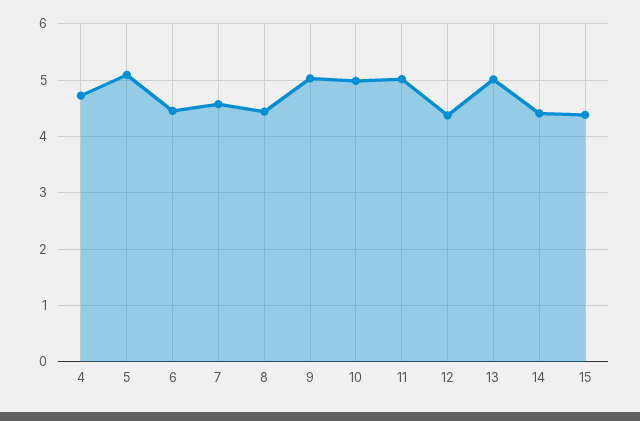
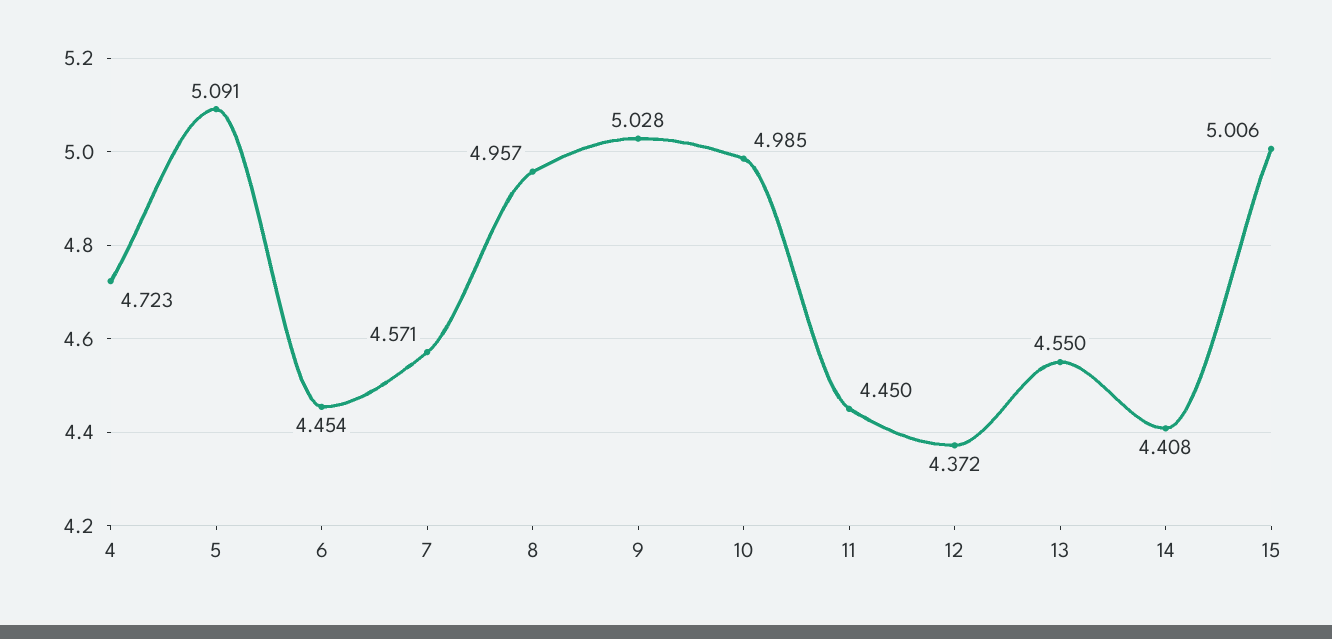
  {
    "4": 4.723,
    "5": 5.091,
    "6": 4.454,
    "7": 4.571,
-   "8": 4.4,
+   "8": 4.957,
    "9": 5.028,
    "10": 4.985,
-   "11": 5,
+   "11": 4.45,
    "12": 4.372,
-   "13": 5,
+   "13": 4.55,
    "14": 4.408,
-   "15": 4.4
+   "15": 5.006
  }

